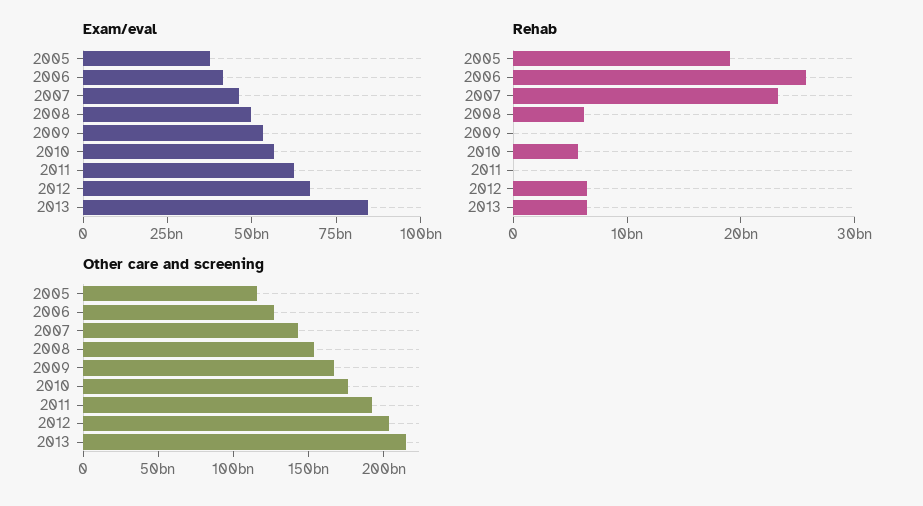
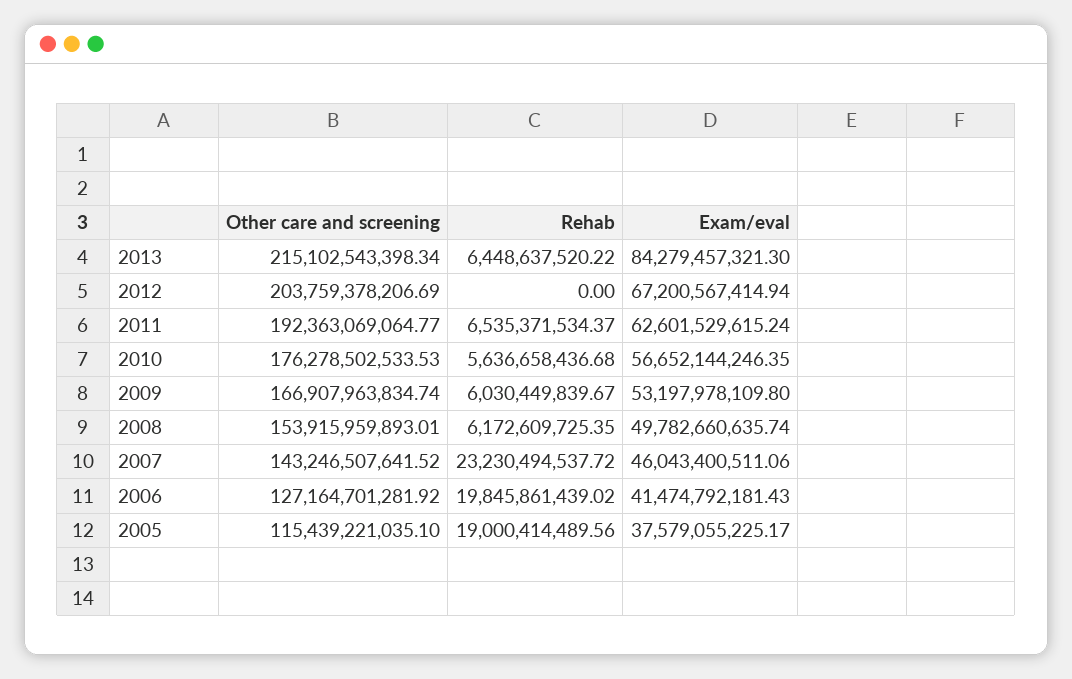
  {
    "Exam/eval": {
      "2005": 37579055225.17,
      "2006": 41474792181.43,
      "2007": 46043400511.06,
      "2008": 49782660635.74,
      "2009": 53197978109.8,
      "2010": 56652144246.35,
      "2011": 62601529615.24,
      "2012": 67200567414.94,
      "2013": 84279457321.3
    },
    "Rehab": {
      "2005": 19000414489.56,
-     "2006": 26000000000,
+     "2006": 19845861439.02,
      "2007": 23230494537.72,
      "2008": 6172609725.35,
-     "2009": 0,
+     "2009": 6030449839.67,
      "2010": 5636658436.68,
-     "2011": 0,
+     "2011": 6535371534.37,
-     "2012": 6000000000,
+     "2012": 0,
      "2013": 6448637520.22
    },
    "Other care and screening": {
      "2005": 115439221035.1,
      "2006": 127164701281.92,
      "2007": 143246507641.52,
      "2008": 153915959893.01,
      "2009": 166907963834.74,
      "2010": 176278502533.53,
      "2011": 192363069064.77,
      "2012": 203759378206.69,
      "2013": 215102543398.34
    }
  }

